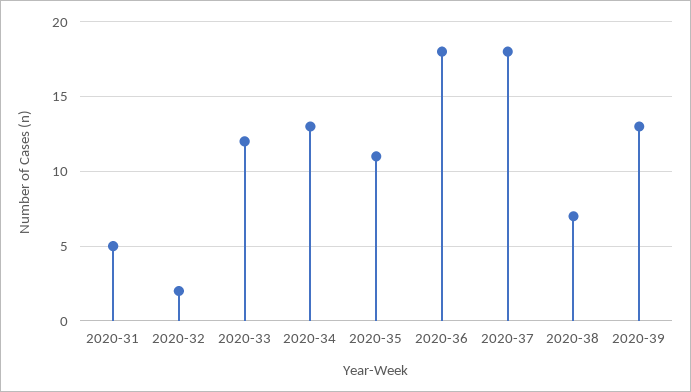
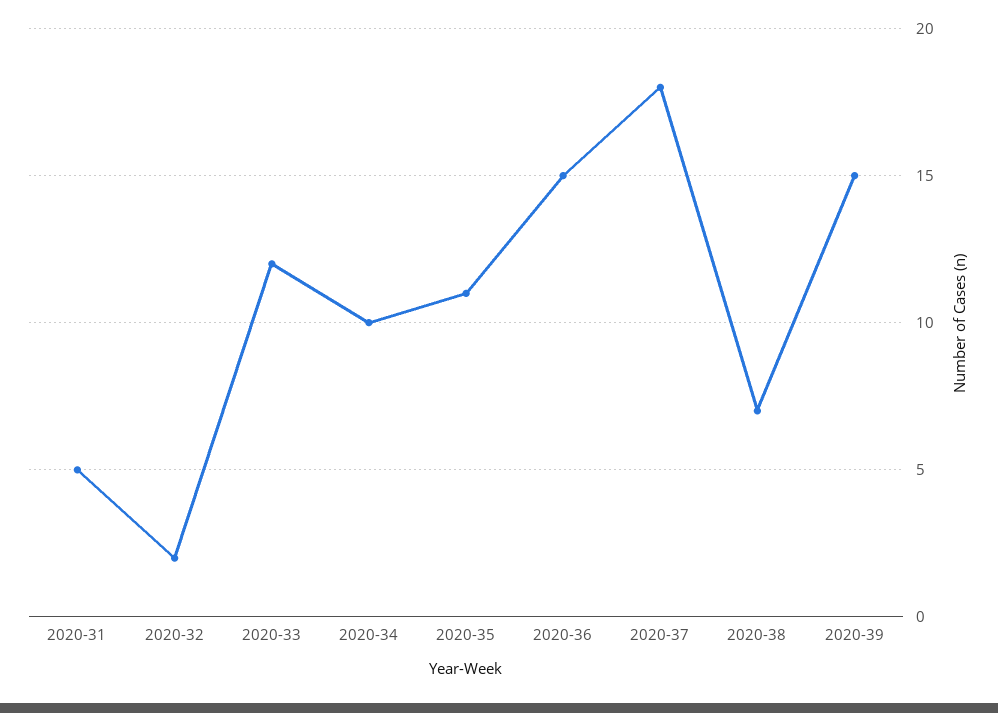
  {
    "2020-31": 5,
    "2020-32": 2,
    "2020-33": 12,
-   "2020-34": 13,
+   "2020-34": 10,
    "2020-35": 11,
-   "2020-36": 18,
+   "2020-36": 15,
    "2020-37": 18,
    "2020-38": 7,
-   "2020-39": 13
+   "2020-39": 15
  }

